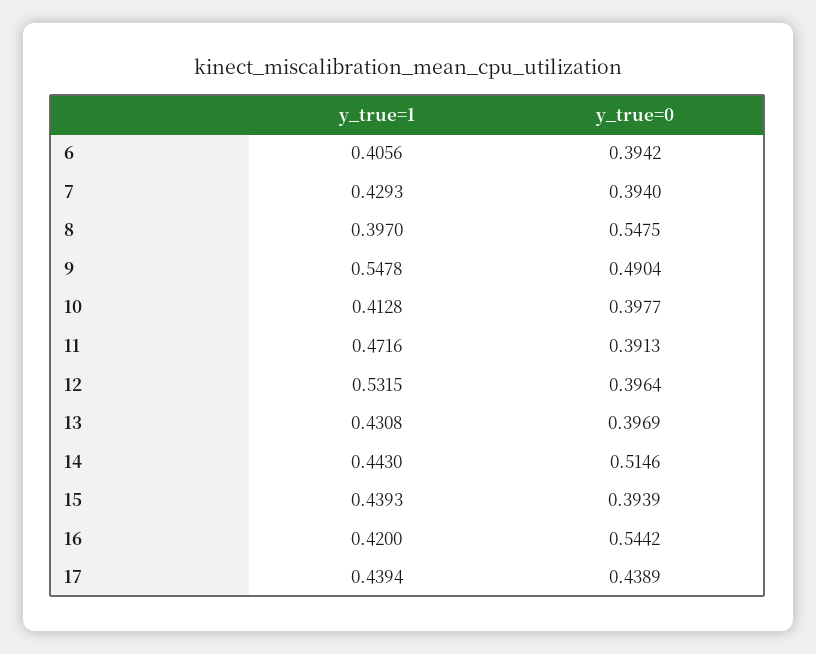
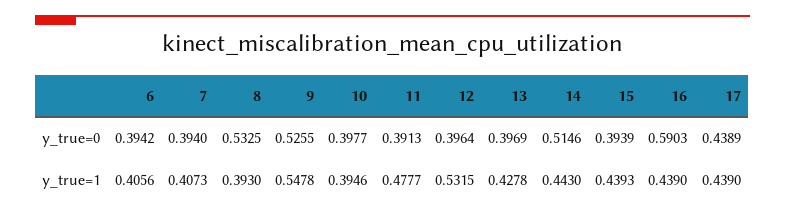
  {
    "y_true=1": {
      "6": 0.4056,
-     "7": 0.4293,
+     "7": 0.4073,
-     "8": 0.397,
+     "8": 0.393,
      "9": 0.5478,
-     "10": 0.4128,
+     "10": 0.3946,
-     "11": 0.4716,
+     "11": 0.4777,
      "12": 0.5315,
-     "13": 0.4308,
+     "13": 0.4278,
      "14": 0.443,
      "15": 0.4393,
-     "16": 0.42,
+     "16": 0.439,
-     "17": 0.4394
+     "17": 0.439
    },
    "y_true=0": {
      "6": 0.3942,
      "7": 0.394,
-     "8": 0.5475,
+     "8": 0.5325,
-     "9": 0.4904,
+     "9": 0.5255,
      "10": 0.3977,
      "11": 0.3913,
      "12": 0.3964,
      "13": 0.3969,
      "14": 0.5146,
      "15": 0.3939,
-     "16": 0.5442,
+     "16": 0.5903,
      "17": 0.4389
    }
  }

